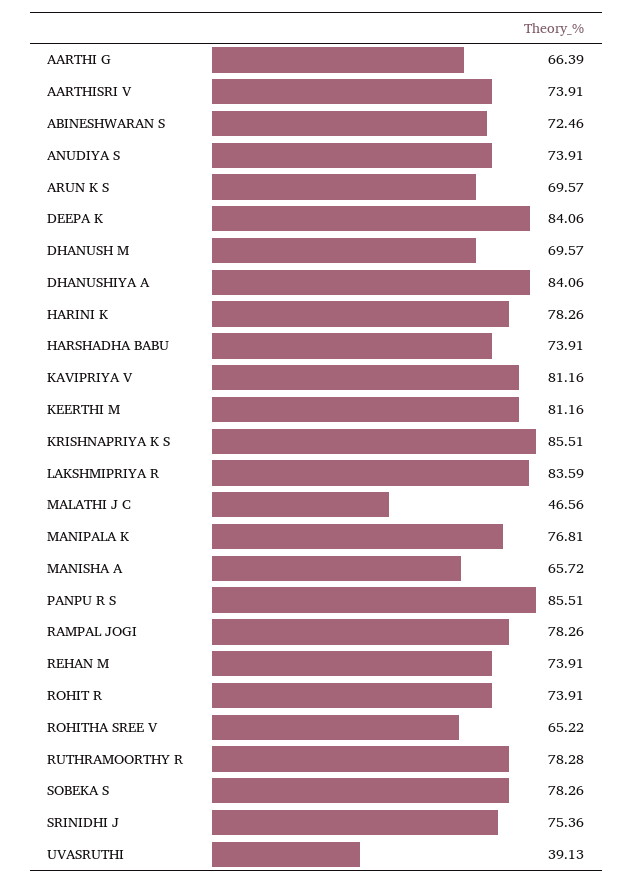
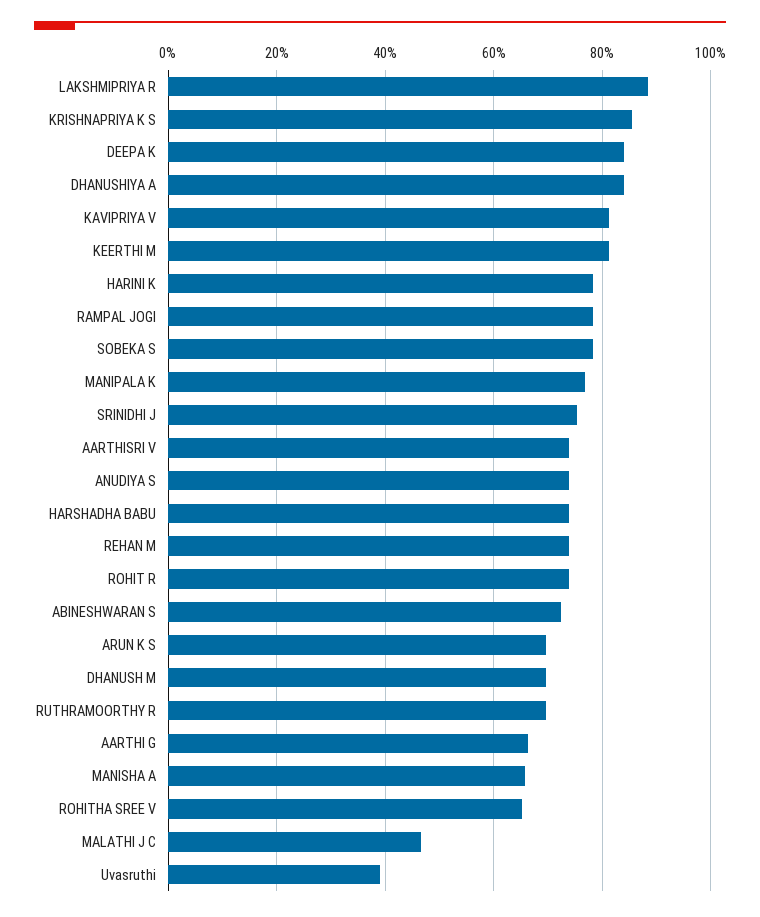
  {
    "AARTHI G": 66.39,
    "AARTHISRI V": 73.91,
    "ABINESHWARAN S": 72.46,
    "ANUDIYA S": 73.91,
    "ARUN K S": 69.57,
    "DEEPA K": 84.06,
    "DHANUSH M": 69.57,
    "DHANUSHIYA A": 84.06,
    "HARINI K": 78.26,
    "HARSHADHA BABU": 73.91,
    "KAVIPRIYA V": 81.16,
    "KEERTHI M": 81.16,
    "KRISHNAPRIYA K S": 85.51,
-   "LAKSHMIPRIYA R": 83.59,
+   "LAKSHMIPRIYA R": 88,
    "MALATHI J C": 46.56,
    "MANIPALA K": 76.81,
    "MANISHA A": 65.72,
-   "PANPU R S": 85.51,
    "RAMPAL JOGI": 78.26,
    "REHAN M": 73.91,
    "ROHIT R": 73.91,
    "ROHITHA SREE V": 65.22,
-   "RUTHRAMOORTHY R": 78.28,
+   "RUTHRAMOORTHY R": 70,
    "SOBEKA S": 78.26,
    "SRINIDHI J": 75.36,
    "UVASRUTHI": 39.13
  }

